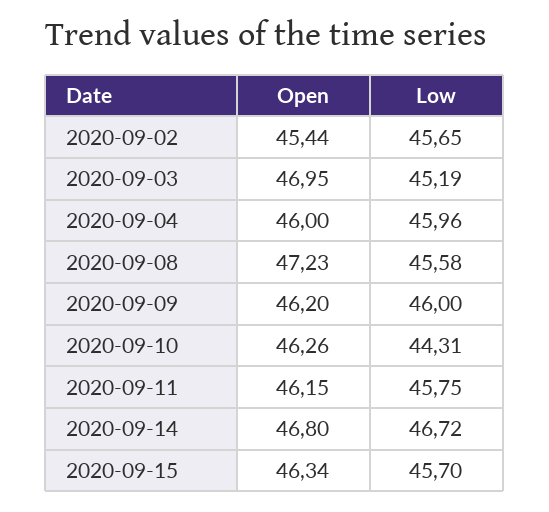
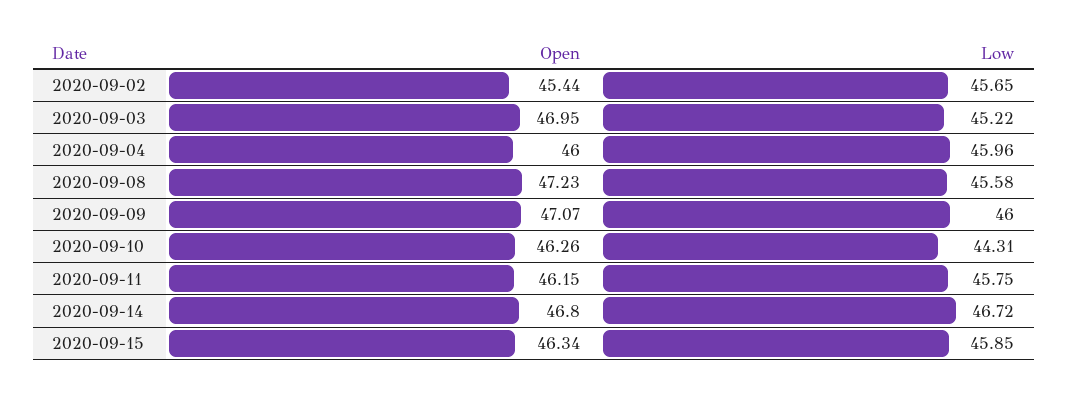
  {
    "Open": {
      "2020-09-02": 45.44,
      "2020-09-03": 46.95,
      "2020-09-04": 46,
      "2020-09-08": 47.23,
-     "2020-09-09": 46.2,
+     "2020-09-09": 47.07,
      "2020-09-10": 46.26,
      "2020-09-11": 46.15,
      "2020-09-14": 46.8,
      "2020-09-15": 46.34
    },
    "Low": {
      "2020-09-02": 45.65,
-     "2020-09-03": 45.19,
+     "2020-09-03": 45.22,
      "2020-09-04": 45.96,
      "2020-09-08": 45.58,
      "2020-09-09": 46,
      "2020-09-10": 44.31,
      "2020-09-11": 45.75,
      "2020-09-14": 46.72,
-     "2020-09-15": 45.7
+     "2020-09-15": 45.85
    }
  }

